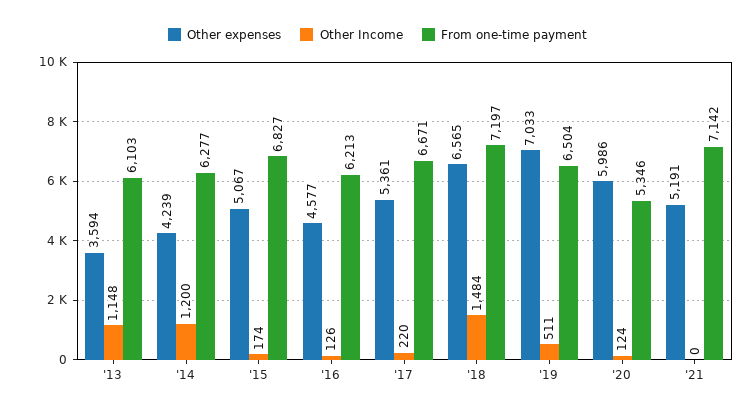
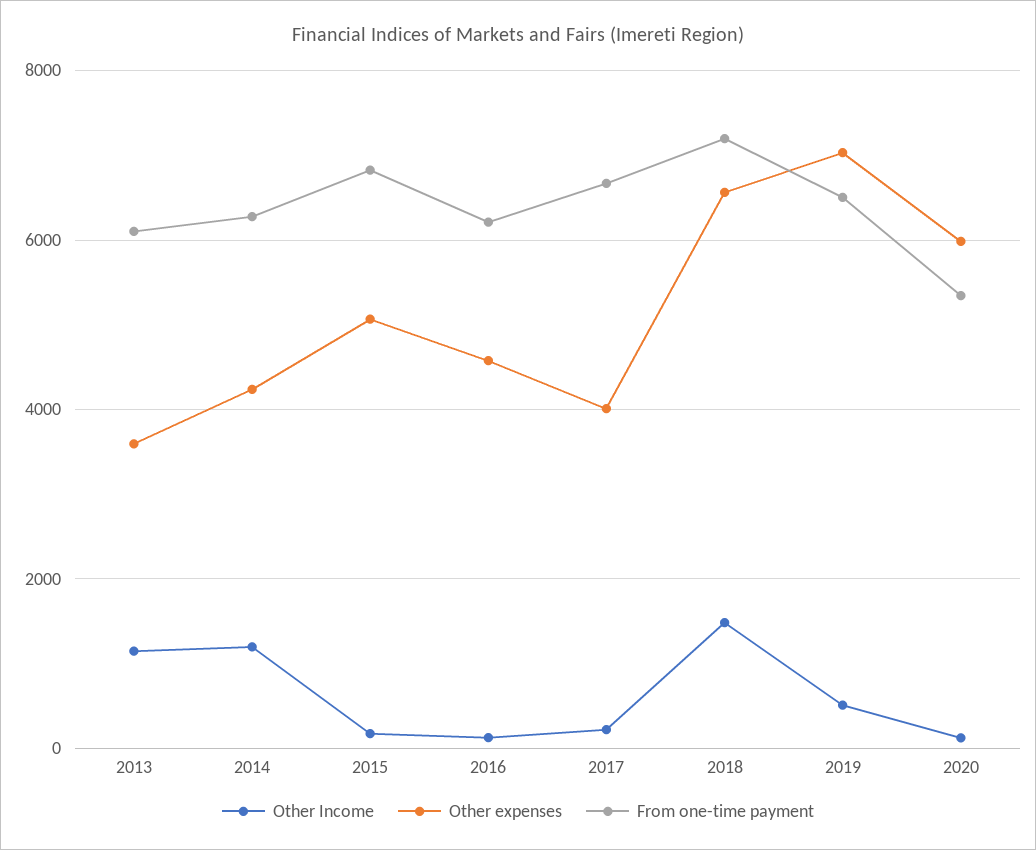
  {
    "Other expenses": {
      "'13": 3594,
      "'14": 4239,
      "'15": 5067,
      "'16": 4577,
-     "'17": 5361,
+     "'17": 4000,
      "'18": 6565,
      "'19": 7033,
-     "'20": 5986,
+     "'20": 5986
-     "'21": 5191
    },
    "Other Income": {
      "'13": 1148,
      "'14": 1200,
      "'15": 174,
      "'16": 126,
      "'17": 220,
      "'18": 1484,
      "'19": 511,
-     "'20": 124,
+     "'20": 124
-     "'21": 0
    },
    "From one-time payment": {
      "'13": 6103,
      "'14": 6277,
      "'15": 6827,
      "'16": 6213,
      "'17": 6671,
      "'18": 7197,
      "'19": 6504,
-     "'20": 5346,
+     "'20": 5346
-     "'21": 7142
    }
  }

